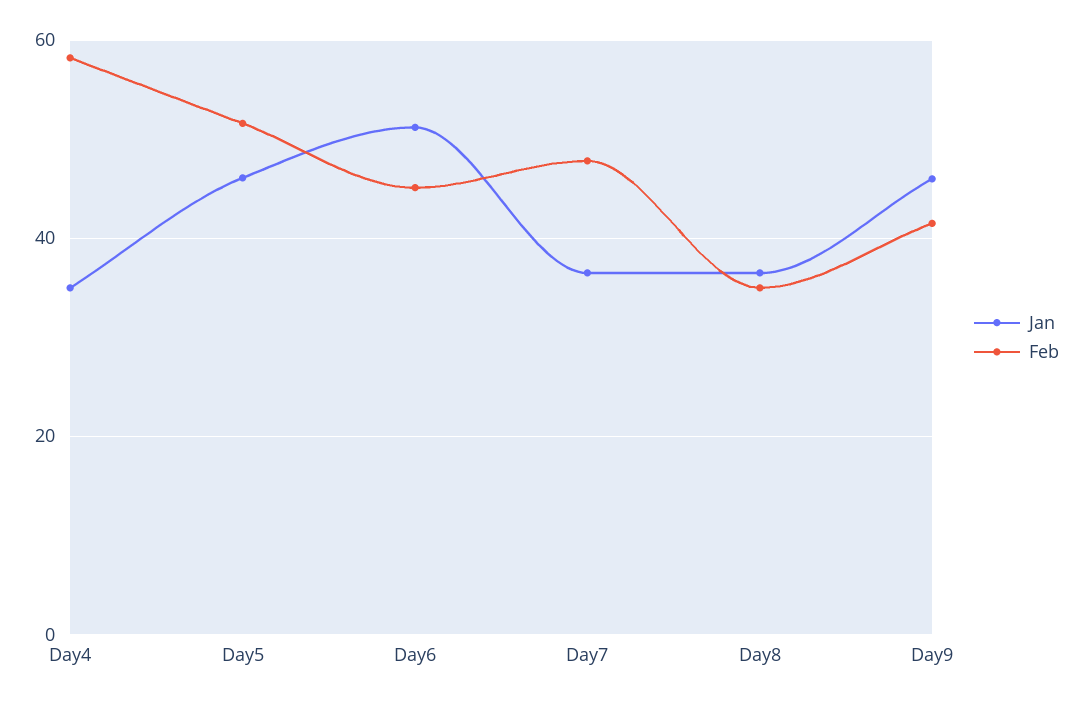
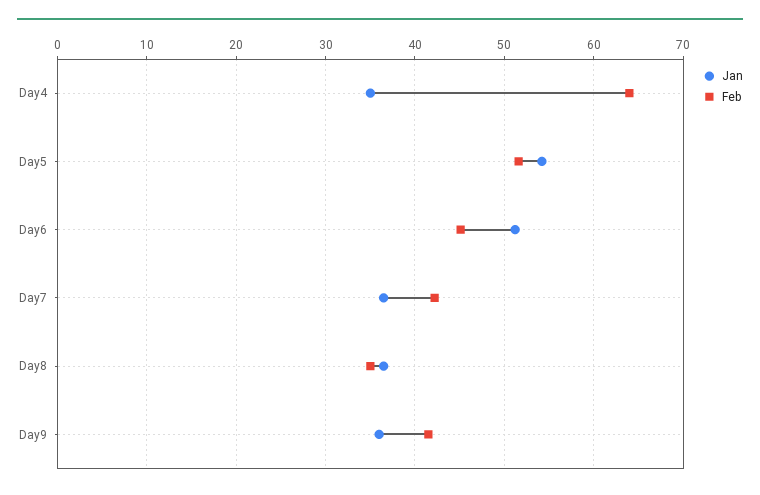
  {
    "Jan": {
      "Day4": 35,
-     "Day5": 46,
+     "Day5": 54,
      "Day6": 51,
      "Day7": 37,
      "Day8": 37,
-     "Day9": 46
+     "Day9": 36
    },
    "Feb": {
-     "Day4": 58,
+     "Day4": 64,
      "Day5": 52,
      "Day6": 45,
-     "Day7": 48,
+     "Day7": 42,
      "Day8": 35,
      "Day9": 42
    }
  }

